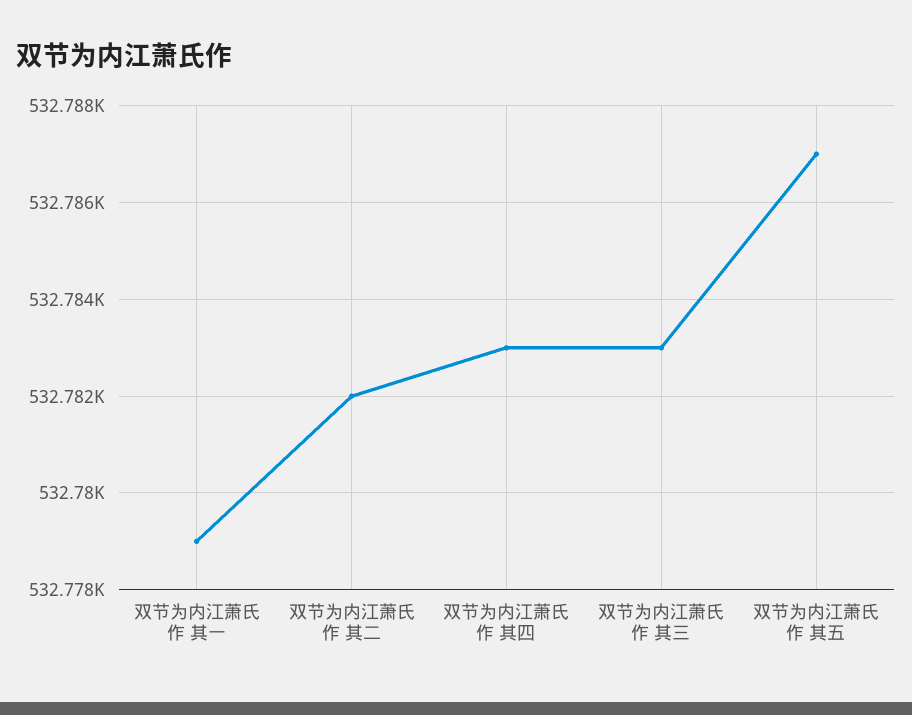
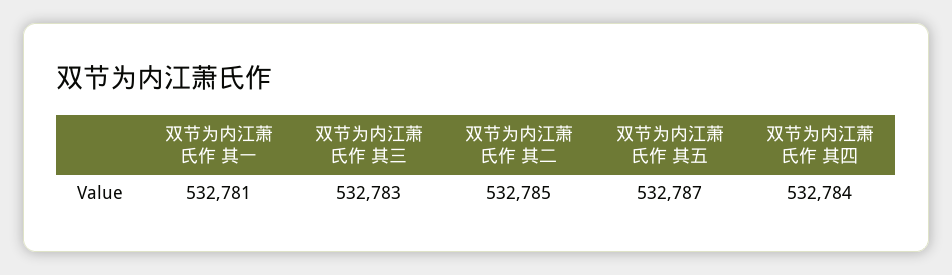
  {
-   "双节为内江萧氏作 其一": 532779,
+   "双节为内江萧氏作 其一": 532781,
-   "双节为内江萧氏作 其二": 532782,
+   "双节为内江萧氏作 其二": 532785,
-   "双节为内江萧氏作 其四": 532783,
+   "双节为内江萧氏作 其四": 532784,
    "双节为内江萧氏作 其三": 532783,
    "双节为内江萧氏作 其五": 532787
  }

